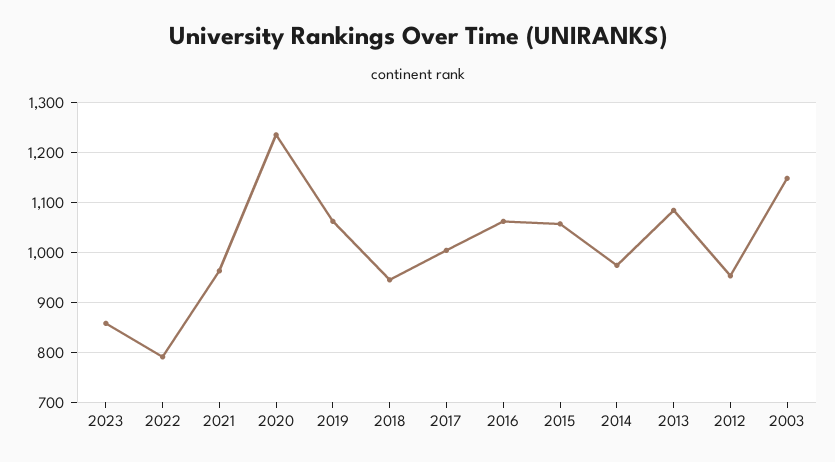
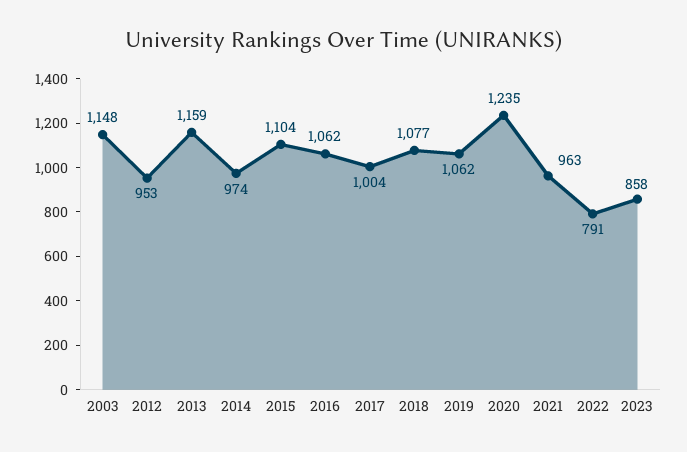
  {
    "2023": 858,
    "2022": 791,
    "2021": 963,
    "2020": 1235,
    "2019": 1062,
-   "2018": 940,
+   "2018": 1077,
    "2017": 1004,
    "2016": 1062,
-   "2015": 1060,
+   "2015": 1104,
    "2014": 974,
-   "2013": 1080,
+   "2013": 1159,
    "2012": 953,
    "2003": 1148
  }

